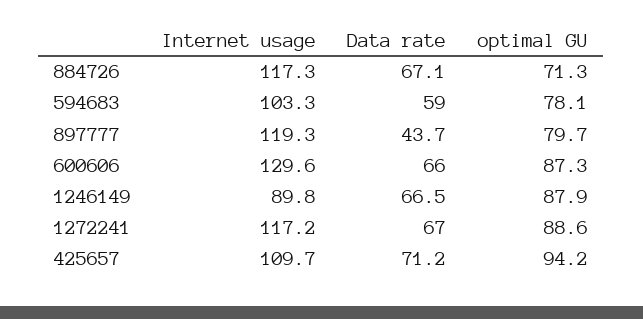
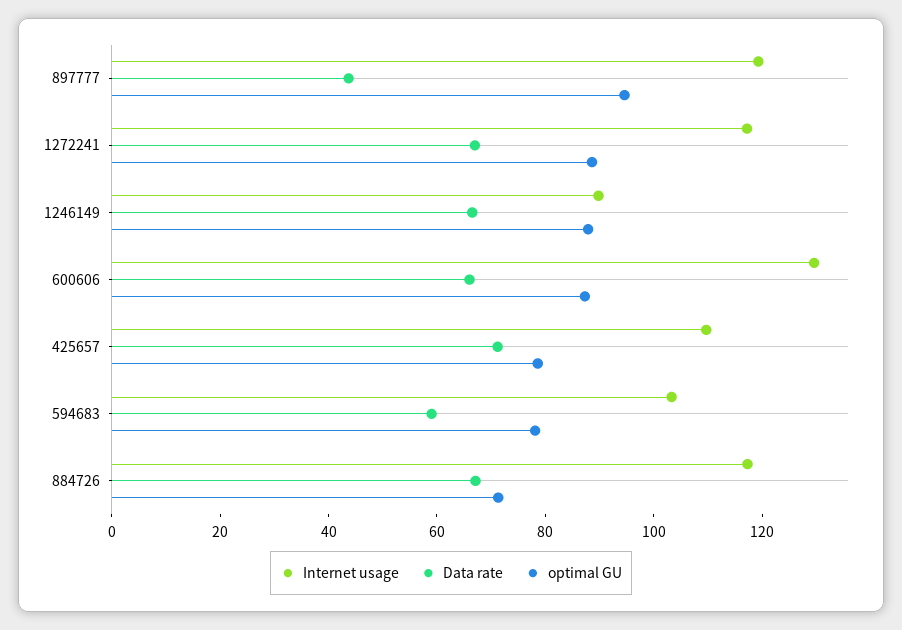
  {
    "Internet usage": {
      "884726": 117.3,
      "594683": 103.3,
      "897777": 119.3,
      "600606": 129.6,
      "1246149": 89.8,
      "1272241": 117.2,
      "425657": 109.7
    },
    "Data rate": {
      "884726": 67.1,
      "594683": 59,
      "897777": 43.7,
      "600606": 66,
      "1246149": 66.5,
      "1272241": 67,
      "425657": 71.2
    },
    "optimal GU": {
      "884726": 71.3,
      "594683": 78.1,
-     "897777": 79.7,
+     "897777": 95,
      "600606": 87.3,
      "1246149": 87.9,
      "1272241": 88.6,
-     "425657": 94.2
+     "425657": 80
    }
  }

